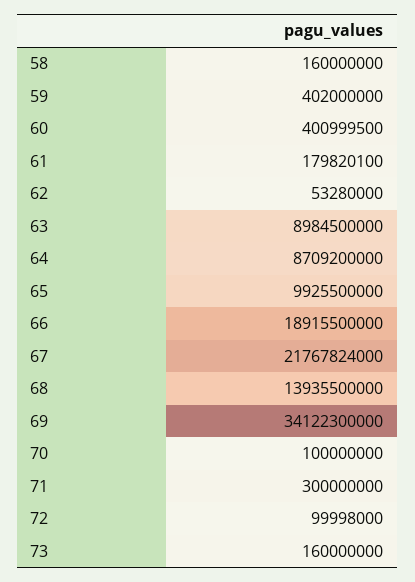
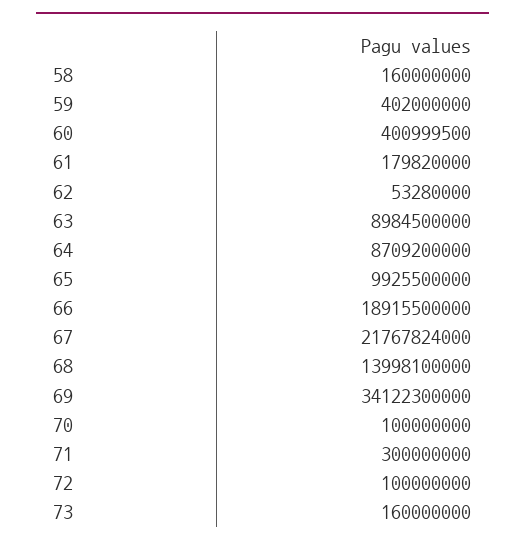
  {
    "58": 160000000,
    "59": 402000000,
    "60": 400999500,
-   "61": 179820100,
+   "61": 179820000,
    "62": 53280000,
    "63": 8984500000,
    "64": 8709200000,
    "65": 9925500000,
    "66": 18915500000,
    "67": 21767824000,
-   "68": 13935500000,
+   "68": 13998100000,
    "69": 34122300000,
    "70": 100000000,
    "71": 300000000,
-   "72": 99998000,
+   "72": 100000000,
    "73": 160000000
  }

